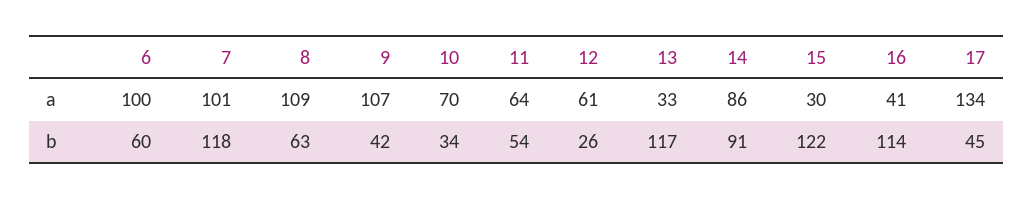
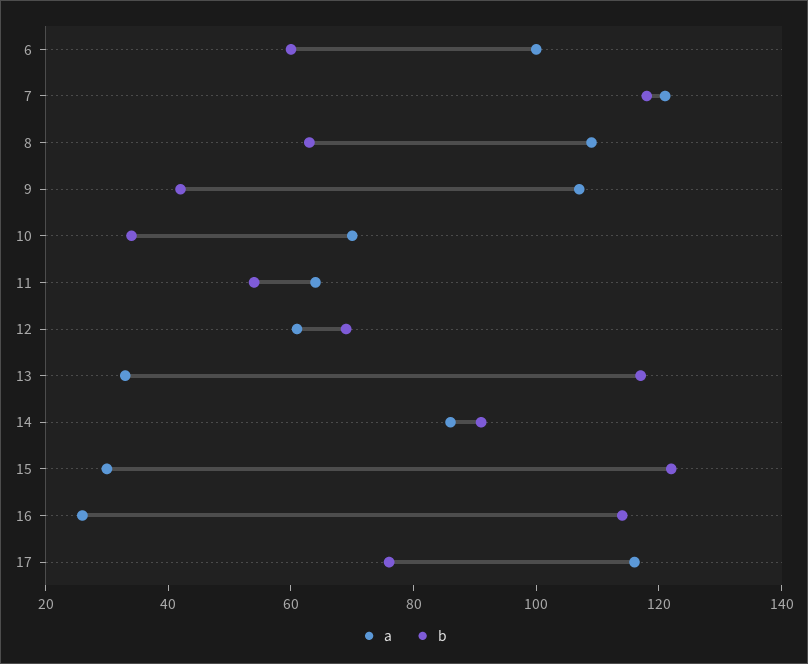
  {
    "a": {
      "6": 100,
-     "7": 101,
+     "7": 120,
      "8": 109,
      "9": 107,
      "10": 70,
      "11": 64,
      "12": 61,
      "13": 33,
      "14": 86,
      "15": 30,
-     "16": 41,
+     "16": 25,
-     "17": 134
+     "17": 115
    },
    "b": {
      "6": 60,
      "7": 118,
      "8": 63,
      "9": 42,
      "10": 34,
      "11": 54,
-     "12": 26,
+     "12": 70,
      "13": 117,
      "14": 91,
      "15": 122,
      "16": 114,
-     "17": 45
+     "17": 75
    }
  }

